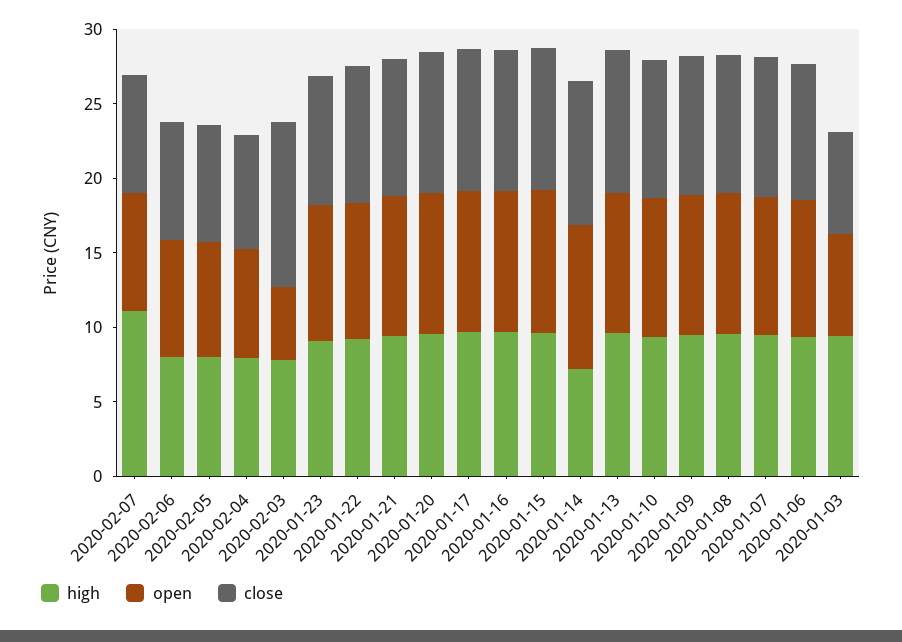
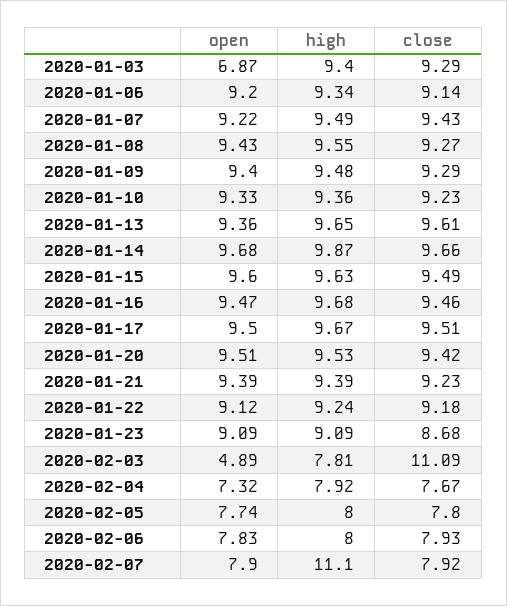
  {
    "high": {
      "2020-02-07": 11.1,
      "2020-02-06": 8,
      "2020-02-05": 8,
      "2020-02-04": 7.92,
      "2020-02-03": 7.81,
      "2020-01-23": 9.09,
      "2020-01-22": 9.24,
      "2020-01-21": 9.39,
      "2020-01-20": 9.53,
      "2020-01-17": 9.67,
      "2020-01-16": 9.68,
      "2020-01-15": 9.63,
-     "2020-01-14": 7,
+     "2020-01-14": 9.87,
      "2020-01-13": 9.65,
      "2020-01-10": 9.36,
      "2020-01-09": 9.48,
      "2020-01-08": 9.55,
      "2020-01-07": 9.49,
      "2020-01-06": 9.34,
      "2020-01-03": 9.4
    },
    "open": {
      "2020-02-07": 7.9,
      "2020-02-06": 7.83,
      "2020-02-05": 7.74,
      "2020-02-04": 7.32,
      "2020-02-03": 4.89,
      "2020-01-23": 9.09,
      "2020-01-22": 9.12,
      "2020-01-21": 9.39,
      "2020-01-20": 9.51,
      "2020-01-17": 9.5,
      "2020-01-16": 9.47,
      "2020-01-15": 9.6,
      "2020-01-14": 9.68,
      "2020-01-13": 9.36,
      "2020-01-10": 9.33,
      "2020-01-09": 9.4,
      "2020-01-08": 9.43,
      "2020-01-07": 9.22,
      "2020-01-06": 9.2,
      "2020-01-03": 6.87
    },
    "close": {
      "2020-02-07": 7.92,
      "2020-02-06": 7.93,
      "2020-02-05": 7.8,
      "2020-02-04": 7.67,
      "2020-02-03": 11.09,
      "2020-01-23": 8.68,
      "2020-01-22": 9.18,
      "2020-01-21": 9.23,
      "2020-01-20": 9.42,
      "2020-01-17": 9.51,
      "2020-01-16": 9.46,
      "2020-01-15": 9.49,
      "2020-01-14": 9.66,
      "2020-01-13": 9.61,
      "2020-01-10": 9.23,
      "2020-01-09": 9.29,
      "2020-01-08": 9.27,
      "2020-01-07": 9.43,
      "2020-01-06": 9.14,
-     "2020-01-03": 7
+     "2020-01-03": 9.29
    }
  }

